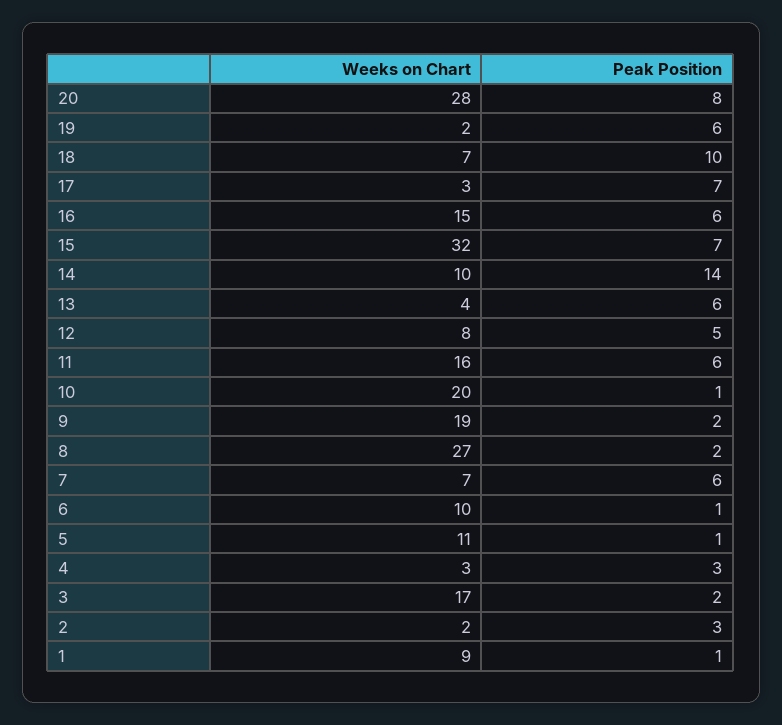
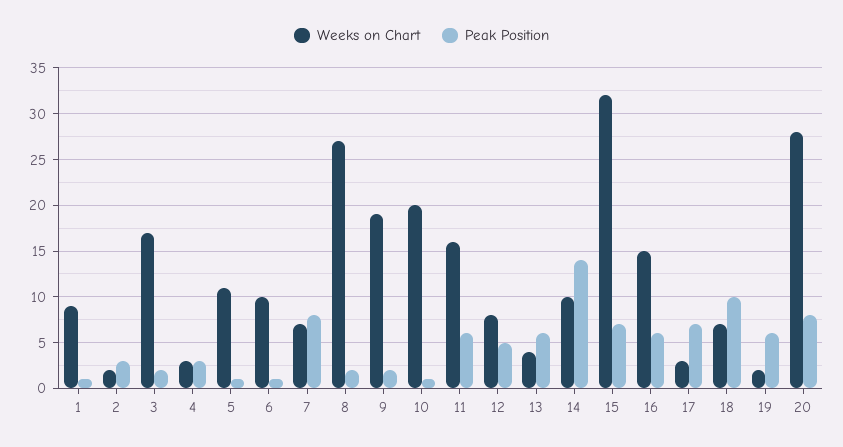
  {
    "Weeks on Chart": {
      "20": 28,
      "19": 2,
      "18": 7,
      "17": 3,
      "16": 15,
      "15": 32,
      "14": 10,
      "13": 4,
      "12": 8,
      "11": 16,
      "10": 20,
      "9": 19,
      "8": 27,
      "7": 7,
      "6": 10,
      "5": 11,
      "4": 3,
      "3": 17,
      "2": 2,
      "1": 9
    },
    "Peak Position": {
      "20": 8,
      "19": 6,
      "18": 10,
      "17": 7,
      "16": 6,
      "15": 7,
      "14": 14,
      "13": 6,
      "12": 5,
      "11": 6,
      "10": 1,
      "9": 2,
      "8": 2,
-     "7": 6,
+     "7": 8,
      "6": 1,
      "5": 1,
      "4": 3,
      "3": 2,
      "2": 3,
      "1": 1
    }
  }

